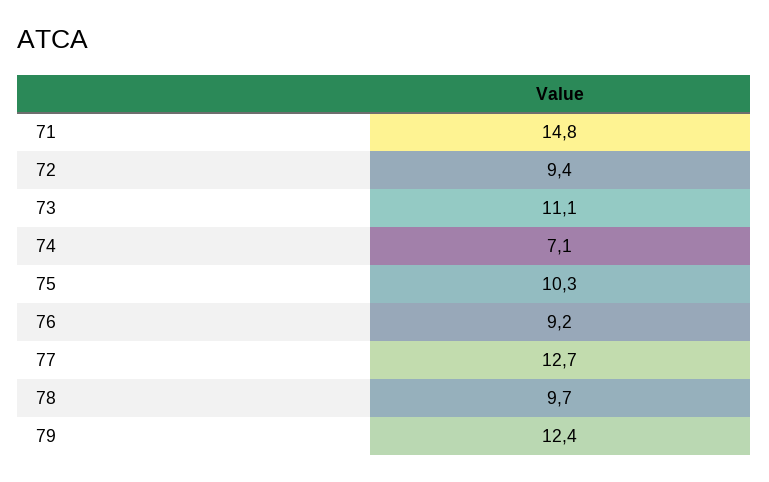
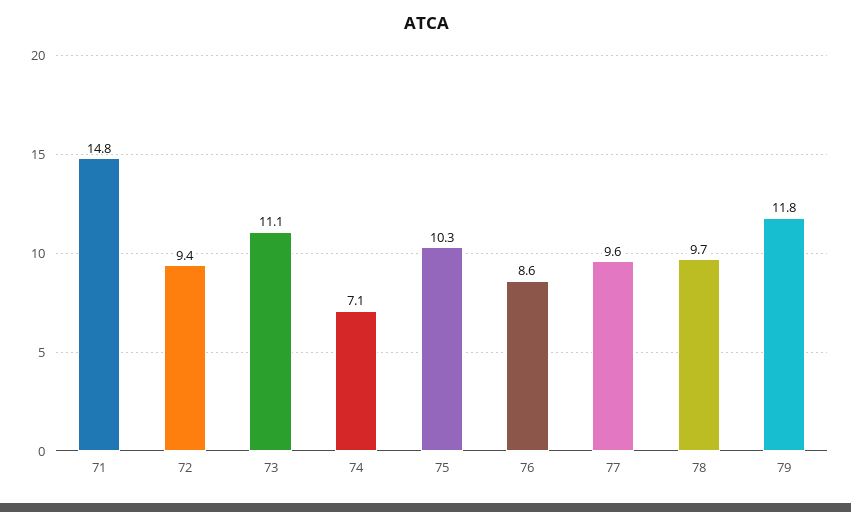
  {
    "71": 14.8,
    "72": 9.4,
    "73": 11.1,
    "74": 7.1,
    "75": 10.3,
-   "76": 9.2,
+   "76": 8.6,
-   "77": 12.7,
+   "77": 9.6,
    "78": 9.7,
-   "79": 12.4
+   "79": 11.8
  }

